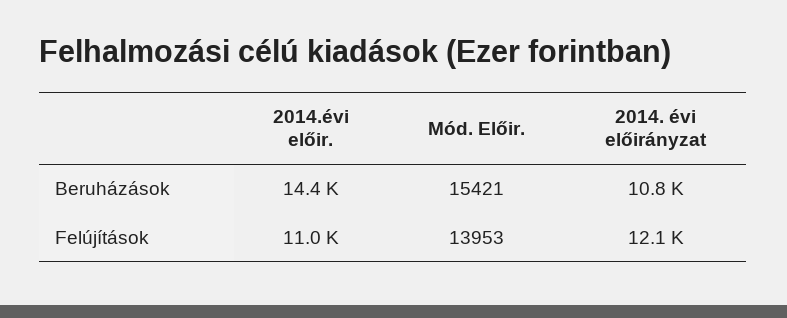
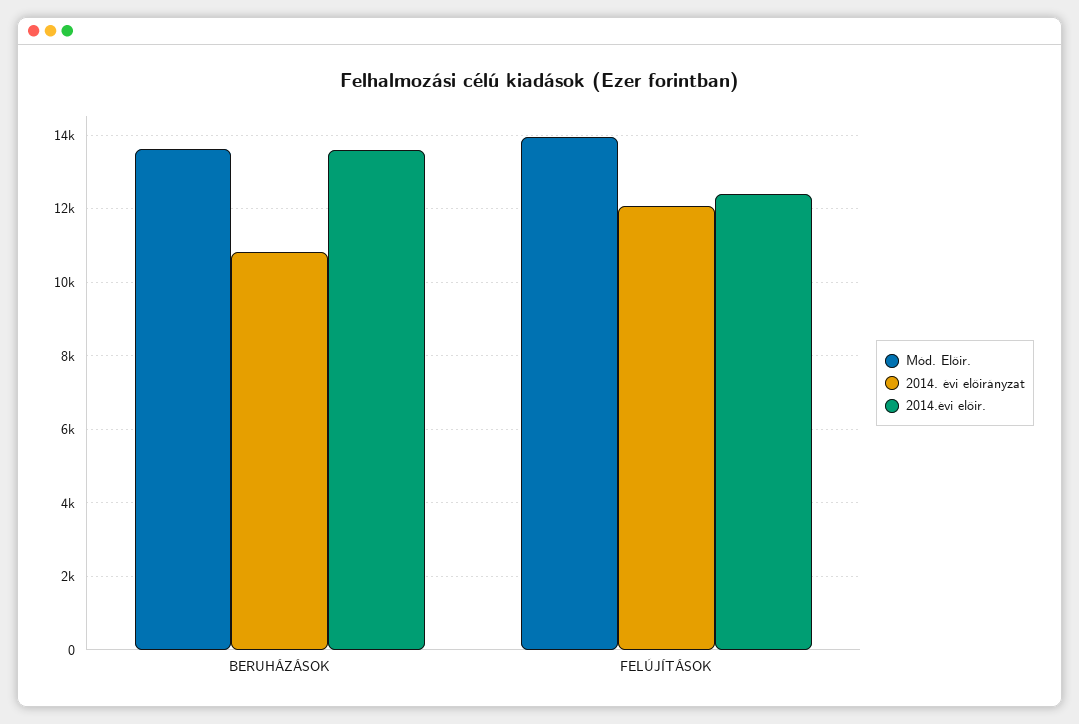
  {
    "2014.évi előir.": {
-     "Beruházások": 14400,
+     "Beruházások": 13600,
-     "Felújítások": 11000
+     "Felújítások": 12400
    },
    "Mód. Előir.": {
-     "Beruházások": 15421,
+     "Beruházások": 13600,
      "Felújítások": 13953
    },
    "2014. évi előirányzat": {
      "Beruházások": 10800,
      "Felújítások": 12100
    }
  }

